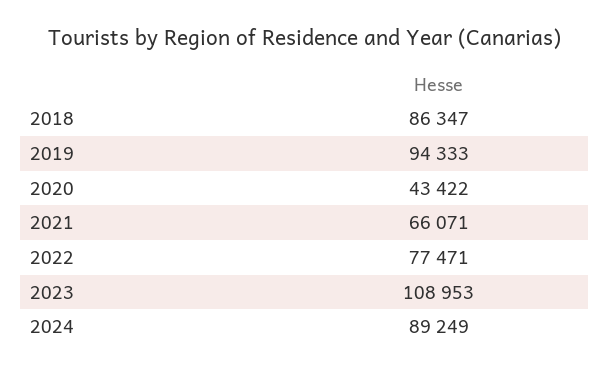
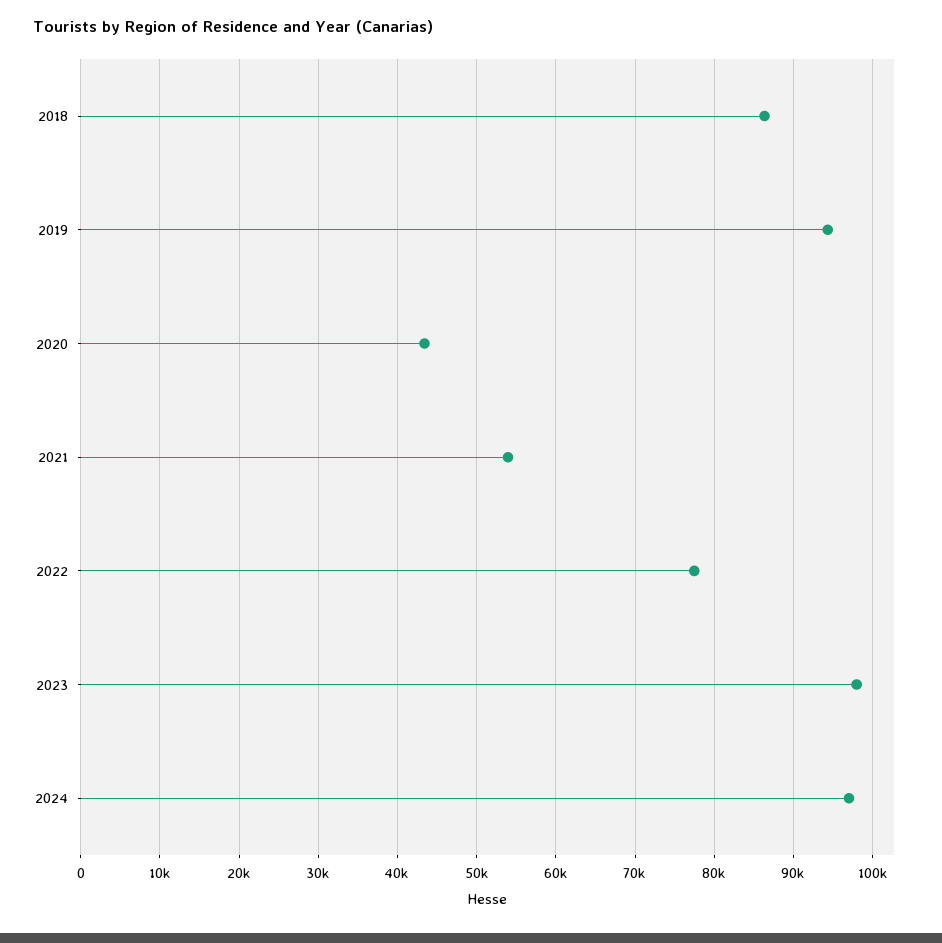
  {
    "2018": 86347,
    "2019": 94333,
    "2020": 43422,
-   "2021": 66071,
+   "2021": 54000,
    "2022": 77471,
-   "2023": 108953,
+   "2023": 98000,
-   "2024": 89249
+   "2024": 97000
  }

